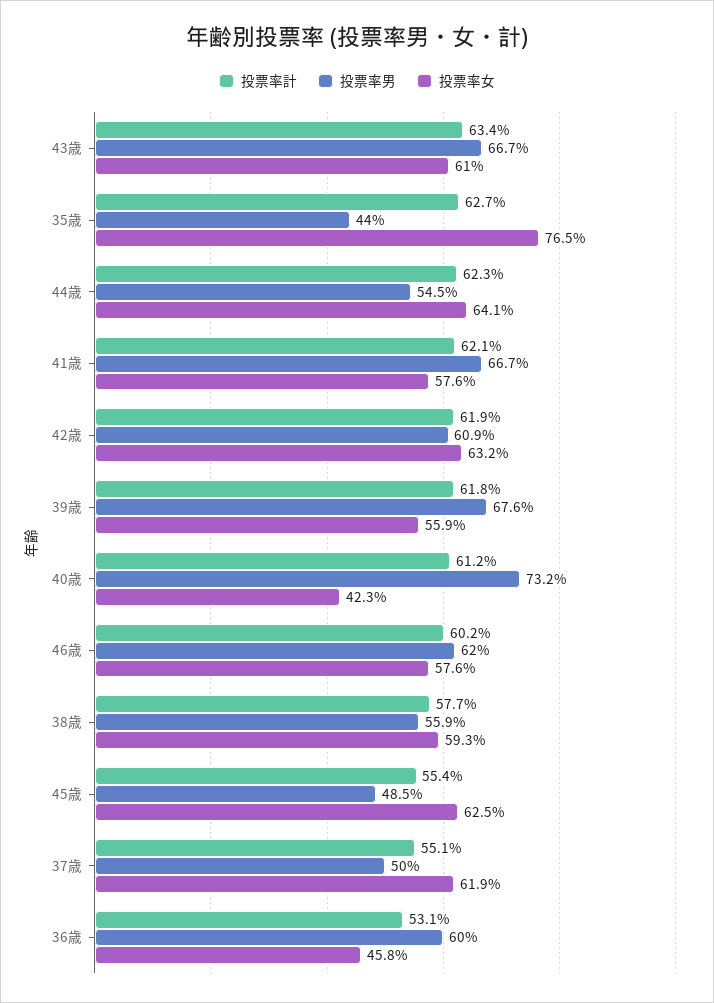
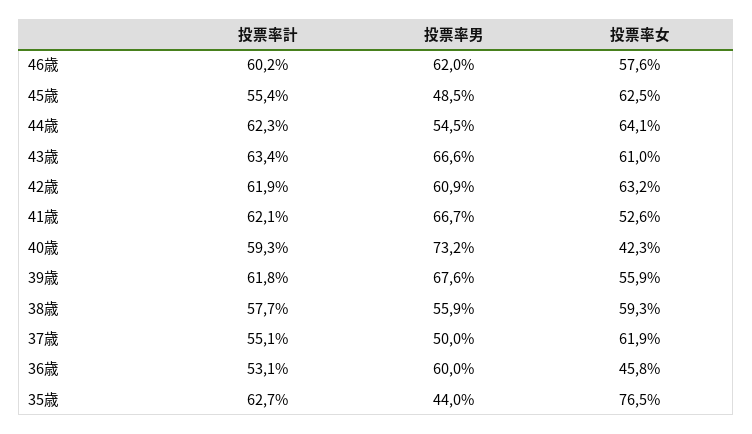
  {
    "投票率計": {
      "43歳": 63.4,
      "35歳": 62.7,
      "44歳": 62.3,
      "41歳": 62.1,
      "42歳": 61.9,
      "39歳": 61.8,
-     "40歳": 61.2,
+     "40歳": 59.3,
      "46歳": 60.2,
      "38歳": 57.7,
      "45歳": 55.4,
      "37歳": 55.1,
      "36歳": 53.1
    },
    "投票率男": {
-     "43歳": 66.7,
+     "43歳": 66.6,
      "35歳": 44,
      "44歳": 54.5,
      "41歳": 66.7,
      "42歳": 60.9,
      "39歳": 67.6,
      "40歳": 73.2,
      "46歳": 62,
      "38歳": 55.9,
      "45歳": 48.5,
      "37歳": 50,
      "36歳": 60
    },
    "投票率女": {
      "43歳": 61,
      "35歳": 76.5,
      "44歳": 64.1,
-     "41歳": 57.6,
+     "41歳": 52.6,
      "42歳": 63.2,
      "39歳": 55.9,
      "40歳": 42.3,
      "46歳": 57.6,
      "38歳": 59.3,
      "45歳": 62.5,
      "37歳": 61.9,
      "36歳": 45.8
    }
  }

